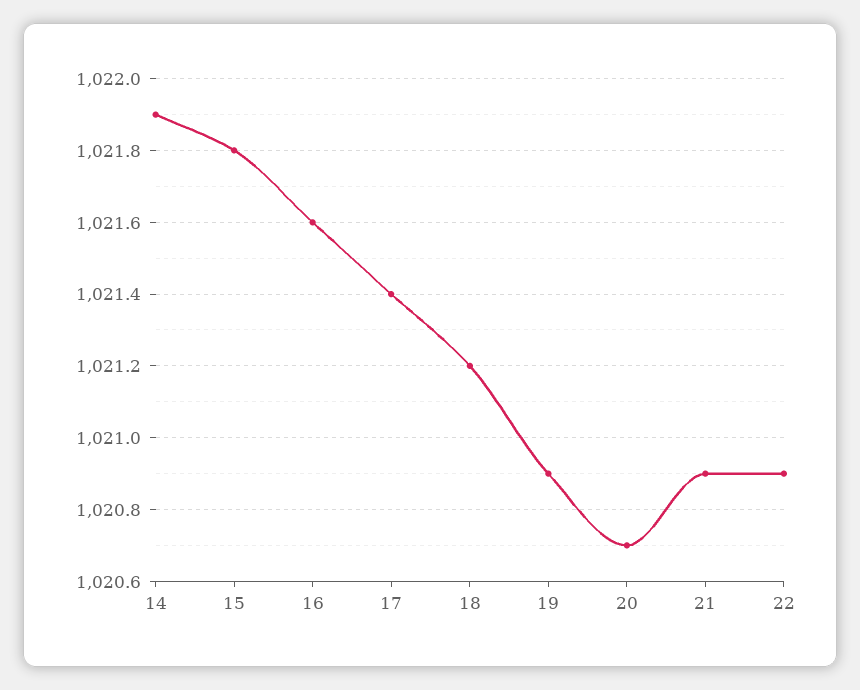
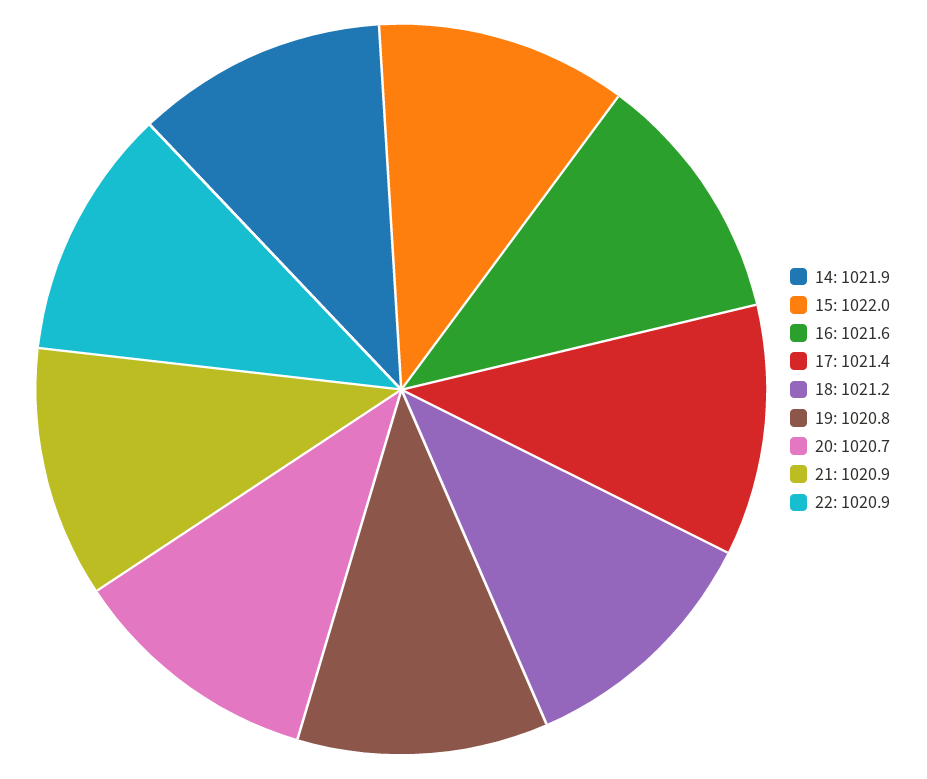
  {
    "14": 1021.9,
-   "15": 1021.8,
+   "15": 1022,
    "16": 1021.6,
    "17": 1021.4,
    "18": 1021.2,
-   "19": 1020.9,
+   "19": 1020.8,
    "20": 1020.7,
    "21": 1020.9,
    "22": 1020.9
  }

